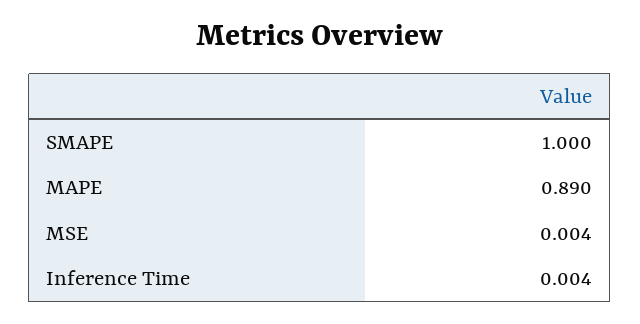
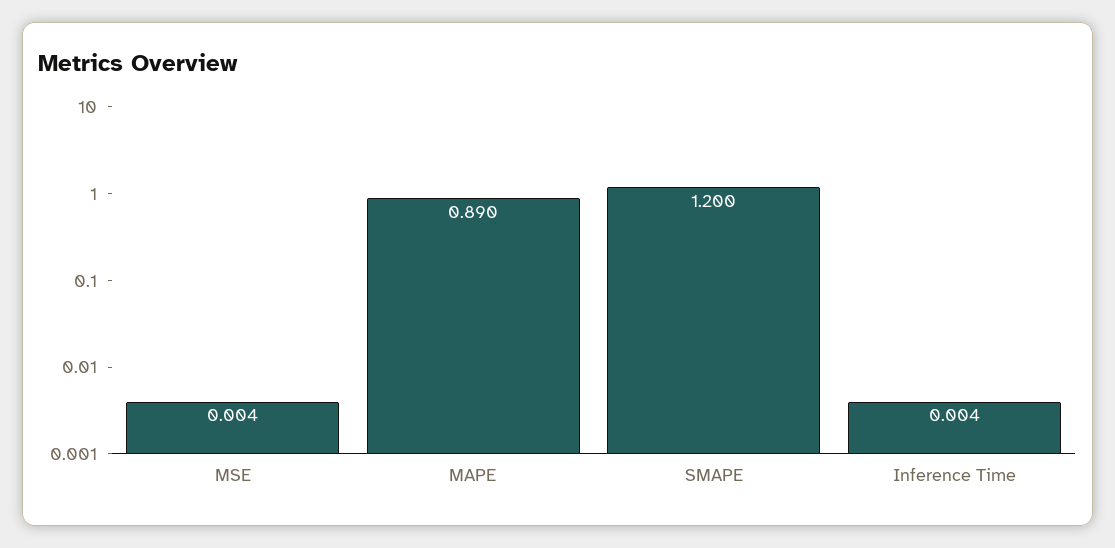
  {
-   "SMAPE": 1,
+   "SMAPE": 1.2,
    "MAPE": 0.89,
    "MSE": 0.004,
    "Inference Time": 0.004
  }

